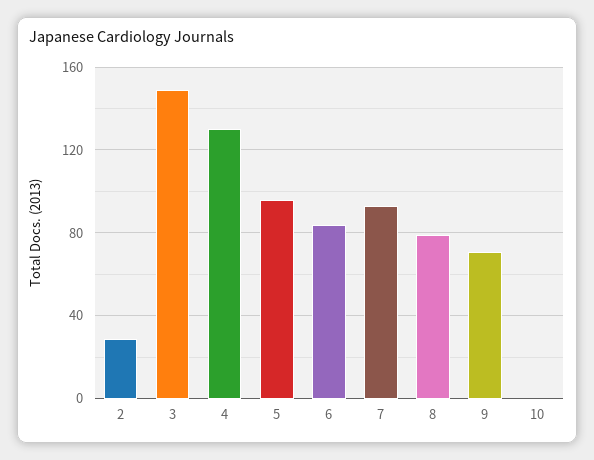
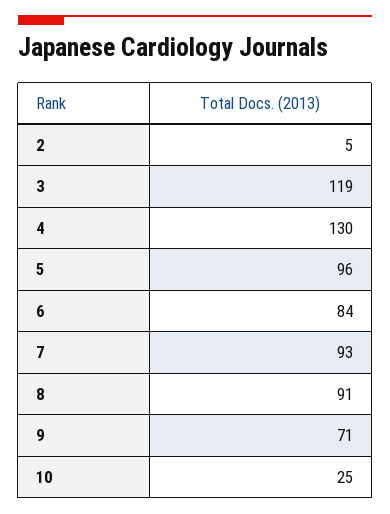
  {
-   "2": 30,
+   "2": 5,
-   "3": 150,
+   "3": 119,
    "4": 130,
    "5": 96,
    "6": 84,
    "7": 93,
-   "8": 80,
+   "8": 91,
    "9": 71,
-   "10": 0
+   "10": 25
  }

